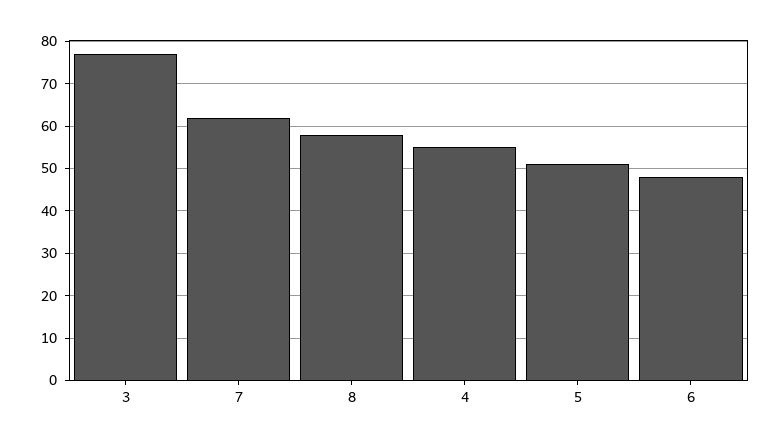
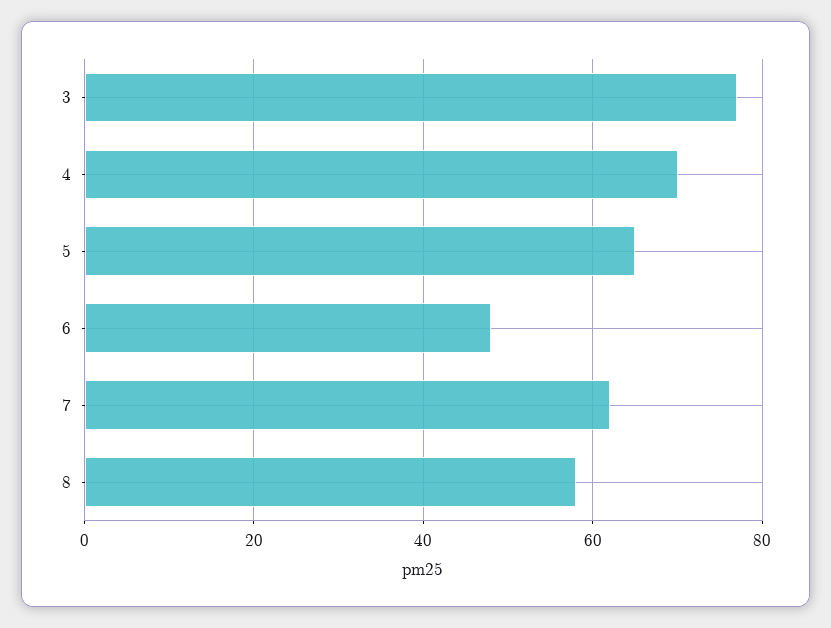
  {
    "3": 75,
    "7": 60,
    "8": 60,
-   "4": 55,
+   "4": 70,
-   "5": 50,
+   "5": 65,
    "6": 50
  }

